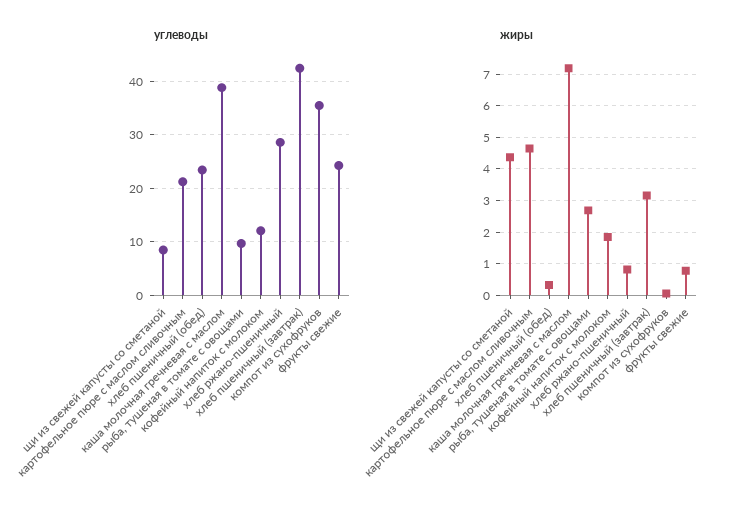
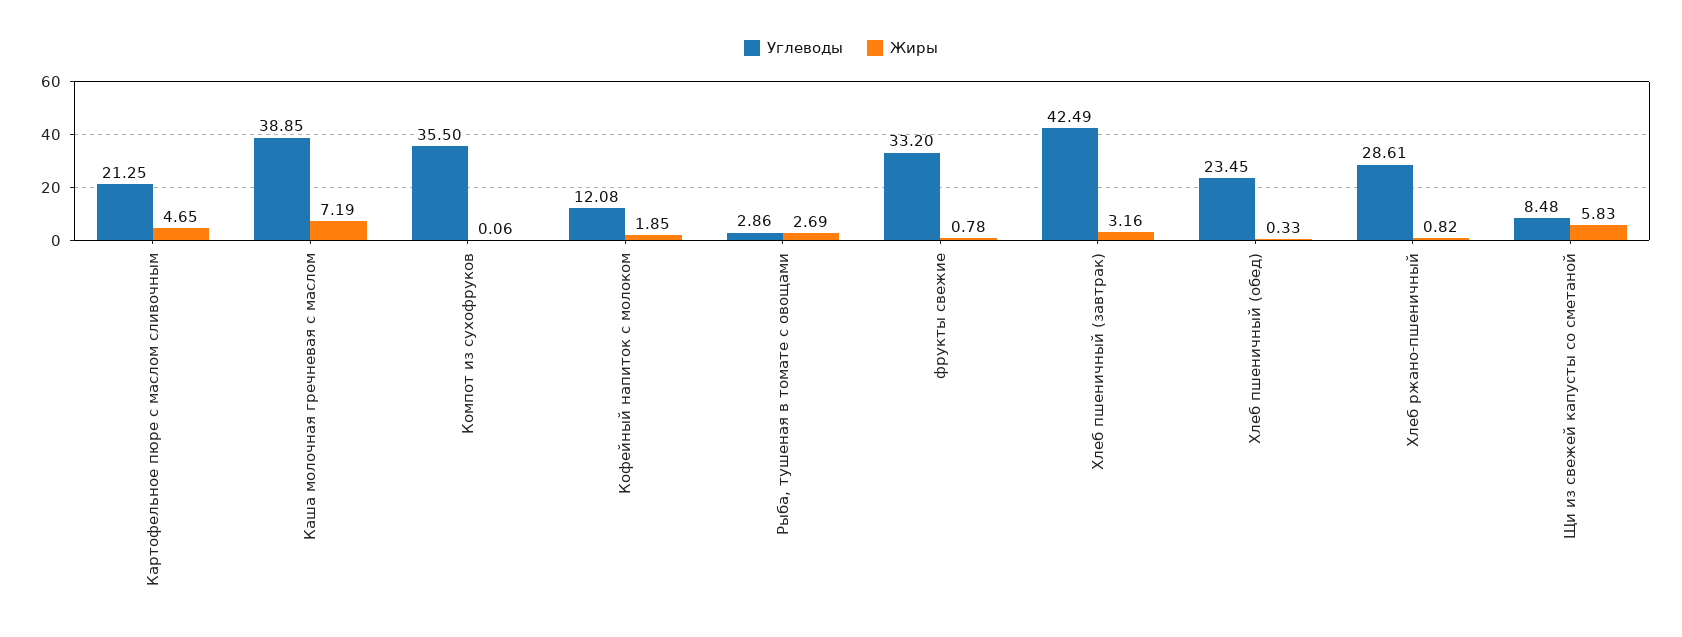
  {
    "углеводы": {
      "щи из свежей капусты со сметаной": 8.48,
      "картофельное пюре с маслом сливочным": 21.25,
      "хлеб пшеничный (обед)": 23.45,
      "каша молочная гречневая с маслом": 38.85,
-     "рыба, тушеная в томате с овощами": 10,
+     "рыба, тушеная в томате с овощами": 2.86,
      "кофейный напиток с молоком": 12.08,
      "хлеб ржано-пшеничный": 28.61,
      "хлеб пшеничный (завтрак)": 42.49,
      "компот из сухофруков": 35.5,
-     "фрукты свежие": 24
+     "фрукты свежие": 33.2
    },
    "жиры": {
-     "щи из свежей капусты со сметаной": 4.4,
+     "щи из свежей капусты со сметаной": 5.83,
      "картофельное пюре с маслом сливочным": 4.65,
      "хлеб пшеничный (обед)": 0.33,
      "каша молочная гречневая с маслом": 7.19,
      "рыба, тушеная в томате с овощами": 2.69,
      "кофейный напиток с молоком": 1.85,
      "хлеб ржано-пшеничный": 0.82,
      "хлеб пшеничный (завтрак)": 3.16,
      "компот из сухофруков": 0.06,
      "фрукты свежие": 0.78
    }
  }

